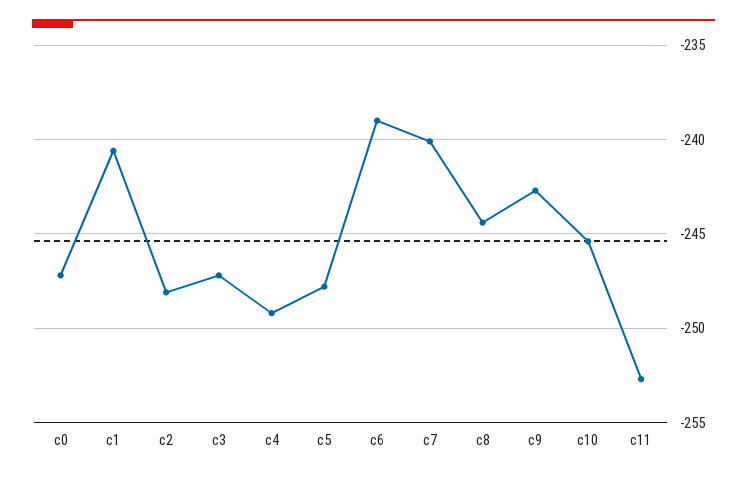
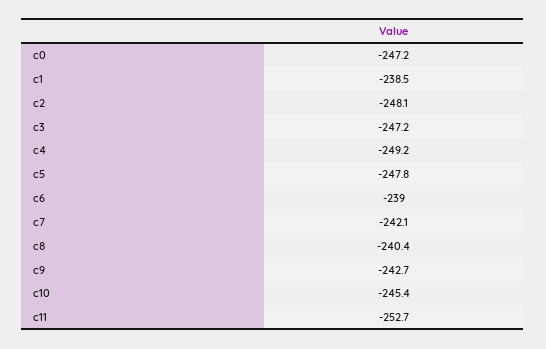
  {
    "c0": -247.2,
-   "c1": -240.5,
+   "c1": -238.5,
    "c2": -248.1,
    "c3": -247.2,
    "c4": -249.2,
    "c5": -247.8,
    "c6": -239,
-   "c7": -240,
+   "c7": -242.1,
-   "c8": -244.5,
+   "c8": -240.4,
    "c9": -242.7,
    "c10": -245.4,
    "c11": -252.7
  }

